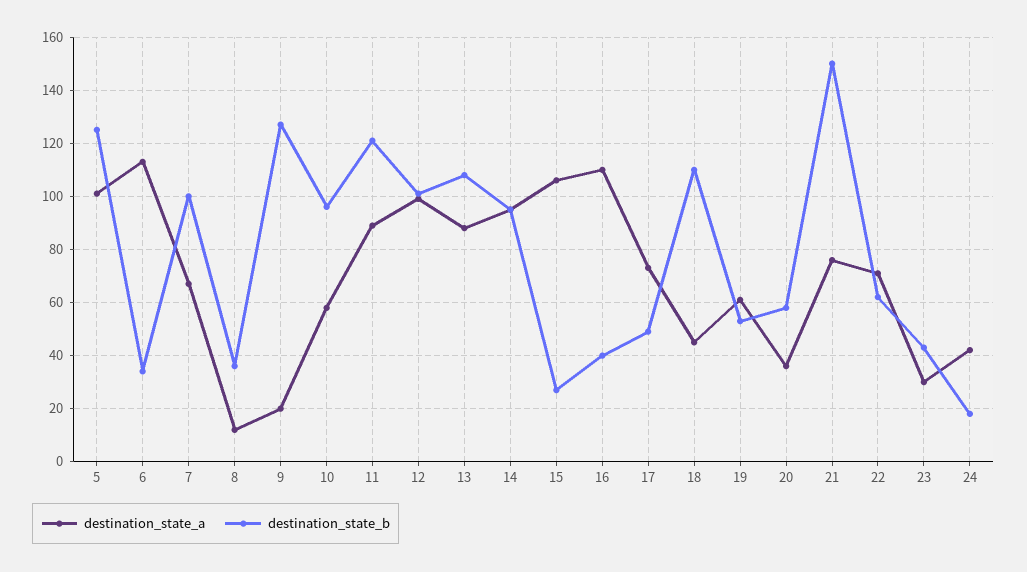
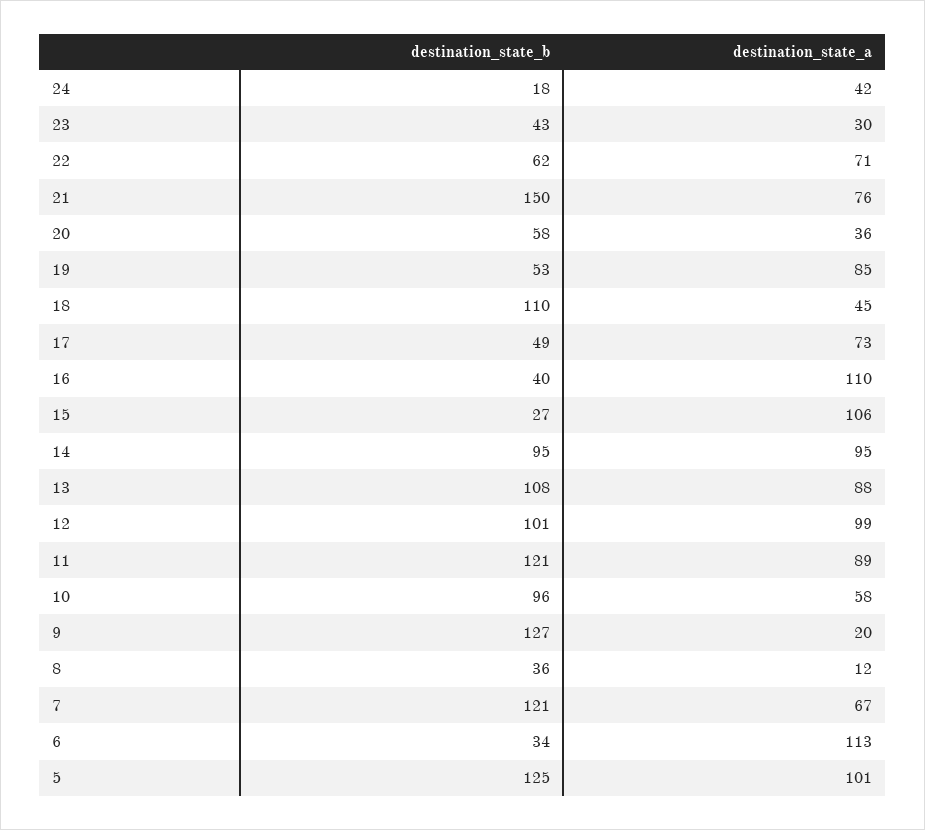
  {
    "destination_state_a": {
      "5": 101,
      "6": 113,
      "7": 67,
      "8": 12,
      "9": 20,
      "10": 58,
      "11": 89,
      "12": 99,
      "13": 88,
      "14": 95,
      "15": 106,
      "16": 110,
      "17": 73,
      "18": 45,
-     "19": 60,
+     "19": 85,
      "20": 36,
      "21": 76,
      "22": 71,
      "23": 30,
      "24": 42
    },
    "destination_state_b": {
      "5": 125,
      "6": 34,
-     "7": 100,
+     "7": 121,
      "8": 36,
      "9": 127,
      "10": 96,
      "11": 121,
      "12": 101,
      "13": 108,
      "14": 95,
      "15": 27,
      "16": 40,
      "17": 49,
      "18": 110,
      "19": 53,
      "20": 58,
      "21": 150,
      "22": 62,
      "23": 43,
      "24": 18
    }
  }

